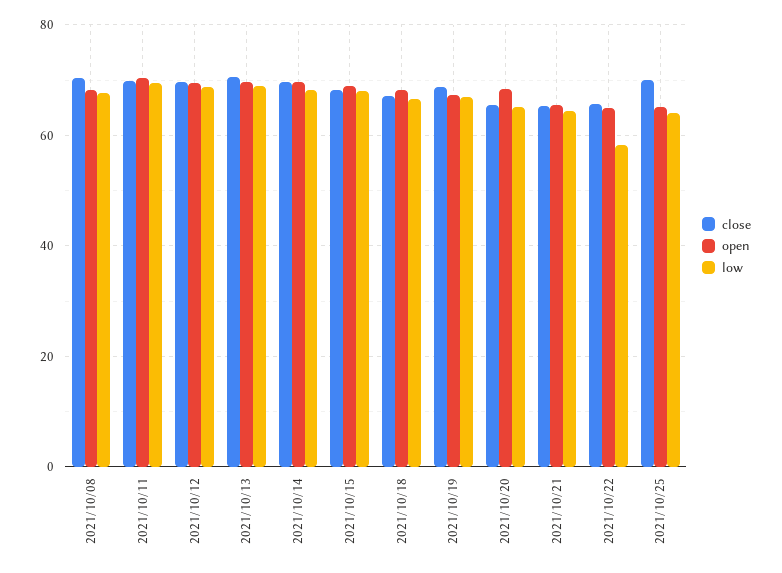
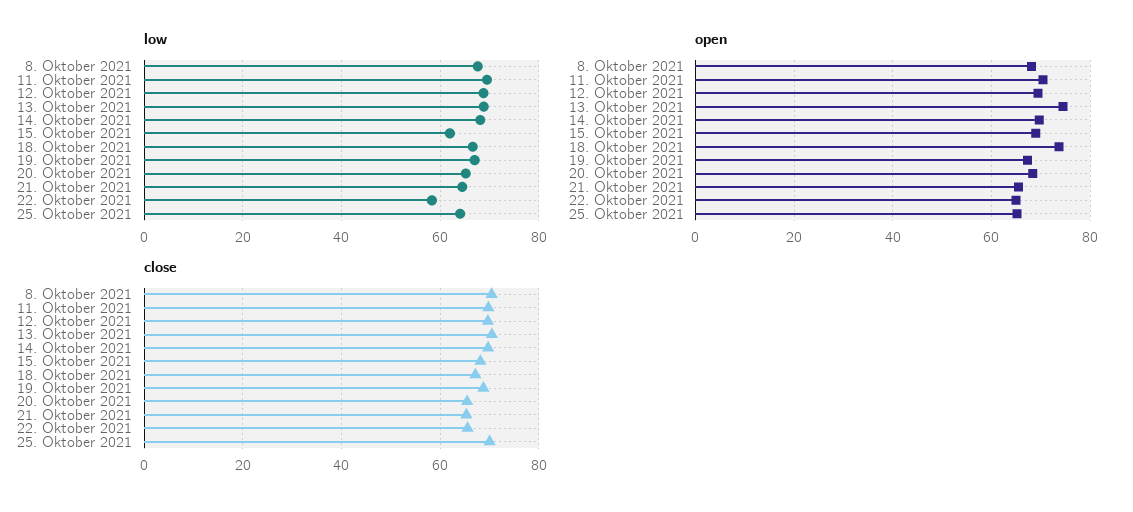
  {
    "close": {
      "2021/10/08": 70,
      "2021/10/11": 70,
      "2021/10/12": 70,
      "2021/10/13": 70,
      "2021/10/14": 70,
      "2021/10/15": 68,
      "2021/10/18": 68,
      "2021/10/19": 68,
      "2021/10/20": 66,
      "2021/10/21": 66,
      "2021/10/22": 66,
      "2021/10/25": 70
    },
    "open": {
      "2021/10/08": 68,
      "2021/10/11": 70,
      "2021/10/12": 70,
-     "2021/10/13": 70,
+     "2021/10/13": 74,
      "2021/10/14": 70,
      "2021/10/15": 70,
-     "2021/10/18": 68,
+     "2021/10/18": 74,
      "2021/10/19": 68,
      "2021/10/20": 68,
      "2021/10/21": 66,
      "2021/10/22": 66,
      "2021/10/25": 66
    },
    "low": {
      "2021/10/08": 68,
      "2021/10/11": 70,
      "2021/10/12": 68,
      "2021/10/13": 68,
      "2021/10/14": 68,
-     "2021/10/15": 68,
+     "2021/10/15": 62,
      "2021/10/18": 66,
      "2021/10/19": 68,
      "2021/10/20": 66,
      "2021/10/21": 64,
      "2021/10/22": 58,
      "2021/10/25": 64
    }
  }

